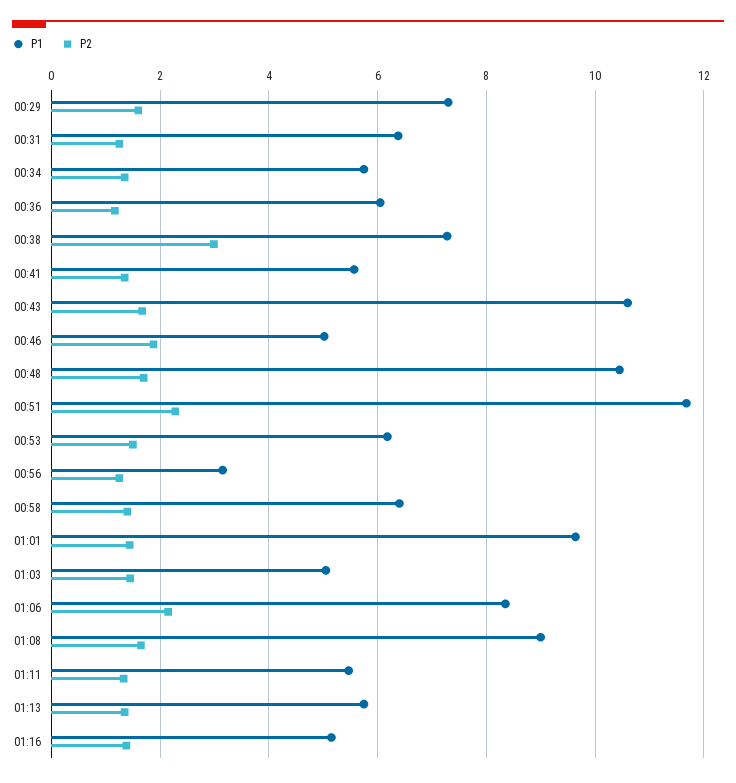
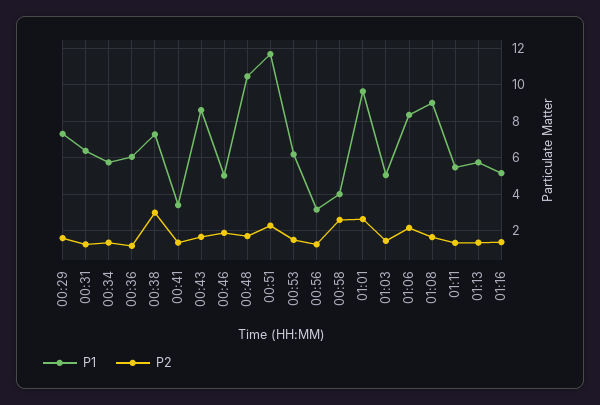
  {
    "P1": {
      "00:29": 7.4,
      "00:31": 6.4,
      "00:34": 5.8,
      "00:36": 6,
      "00:38": 7.2,
-     "00:41": 5.6,
+     "00:41": 3.5,
-     "00:43": 10.6,
+     "00:43": 8.5,
      "00:46": 5,
      "00:48": 10.4,
      "00:51": 11.6,
      "00:53": 6.2,
      "00:56": 3.2,
-     "00:58": 6.4,
+     "00:58": 4,
      "01:01": 9.6,
      "01:03": 5,
      "01:06": 8.4,
      "01:08": 9,
      "01:11": 5.4,
      "01:13": 5.8,
      "01:16": 5.2
    },
    "P2": {
      "00:29": 1.6,
      "00:31": 1.2,
      "00:34": 1.4,
      "00:36": 1.2,
      "00:38": 3,
      "00:41": 1.4,
      "00:43": 1.6,
      "00:46": 1.8,
      "00:48": 1.8,
      "00:51": 2.2,
      "00:53": 1.6,
      "00:56": 1.2,
-     "00:58": 1.4,
+     "00:58": 2.5,
-     "01:01": 1.4,
+     "01:01": 2.5,
      "01:03": 1.4,
      "01:06": 2.2,
      "01:08": 1.6,
      "01:11": 1.4,
      "01:13": 1.4,
      "01:16": 1.4
    }
  }

